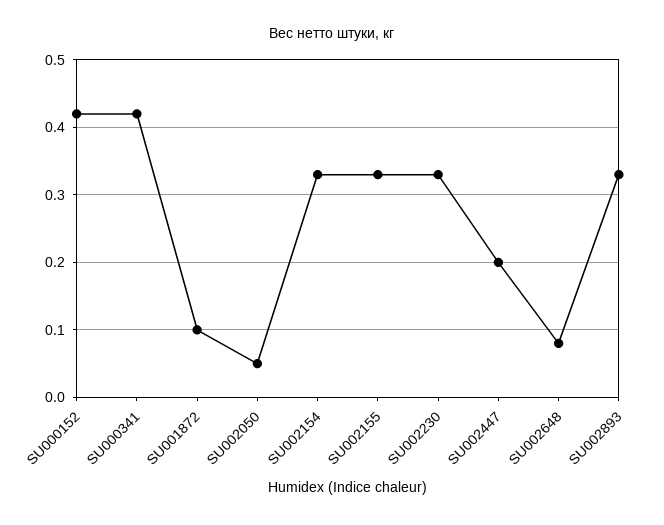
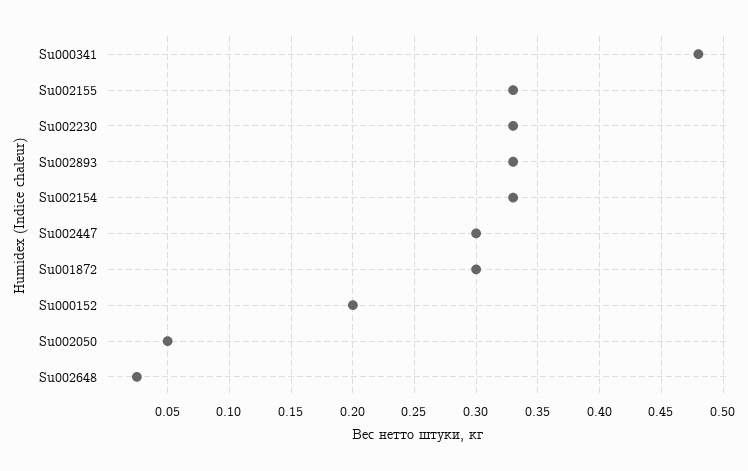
  {
-   "SU000152": 0.42,
+   "SU000152": 0.2,
-   "SU000341": 0.42,
+   "SU000341": 0.48,
-   "SU001872": 0.1,
+   "SU001872": 0.3,
    "SU002050": 0.05,
    "SU002154": 0.33,
    "SU002155": 0.33,
    "SU002230": 0.33,
-   "SU002447": 0.2,
+   "SU002447": 0.3,
-   "SU002648": 0.08,
+   "SU002648": 0.025,
    "SU002893": 0.33
  }

